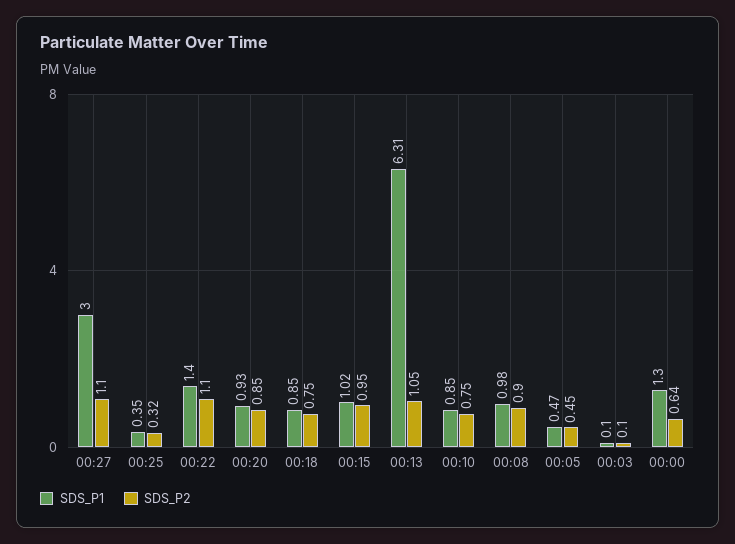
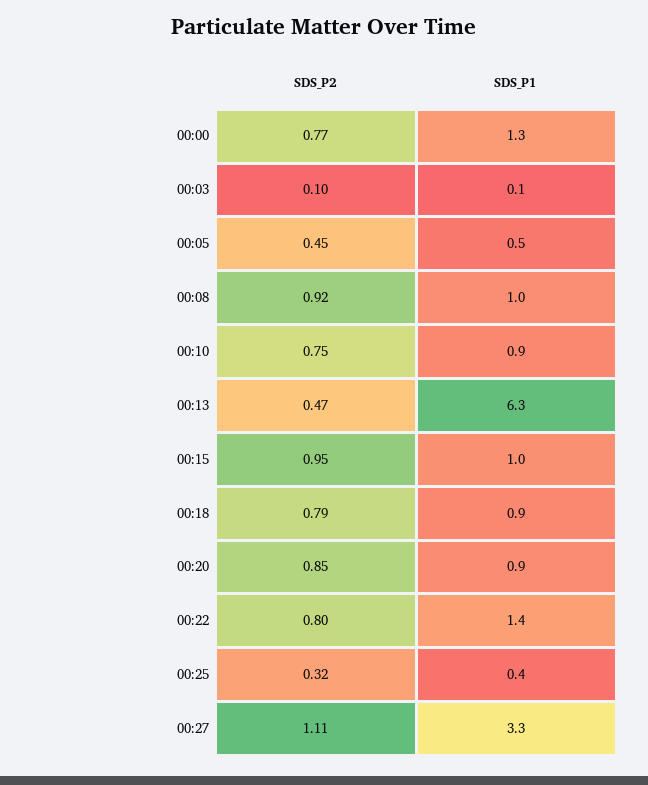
  {
    "SDS_P1": {
-     "00:27": 3,
+     "00:27": 3.3,
      "00:25": 0.35,
      "00:22": 1.4,
      "00:20": 0.93,
      "00:18": 0.85,
      "00:15": 1.02,
      "00:13": 6.31,
      "00:10": 0.85,
      "00:08": 0.98,
      "00:05": 0.47,
      "00:03": 0.1,
      "00:00": 1.3
    },
    "SDS_P2": {
-     "00:27": 1.1,
+     "00:27": 1.11,
      "00:25": 0.32,
-     "00:22": 1.1,
+     "00:22": 0.8,
      "00:20": 0.85,
-     "00:18": 0.75,
+     "00:18": 0.79,
      "00:15": 0.95,
-     "00:13": 1.05,
+     "00:13": 0.47,
      "00:10": 0.75,
-     "00:08": 0.9,
+     "00:08": 0.92,
      "00:05": 0.45,
      "00:03": 0.1,
-     "00:00": 0.64
+     "00:00": 0.77
    }
  }

